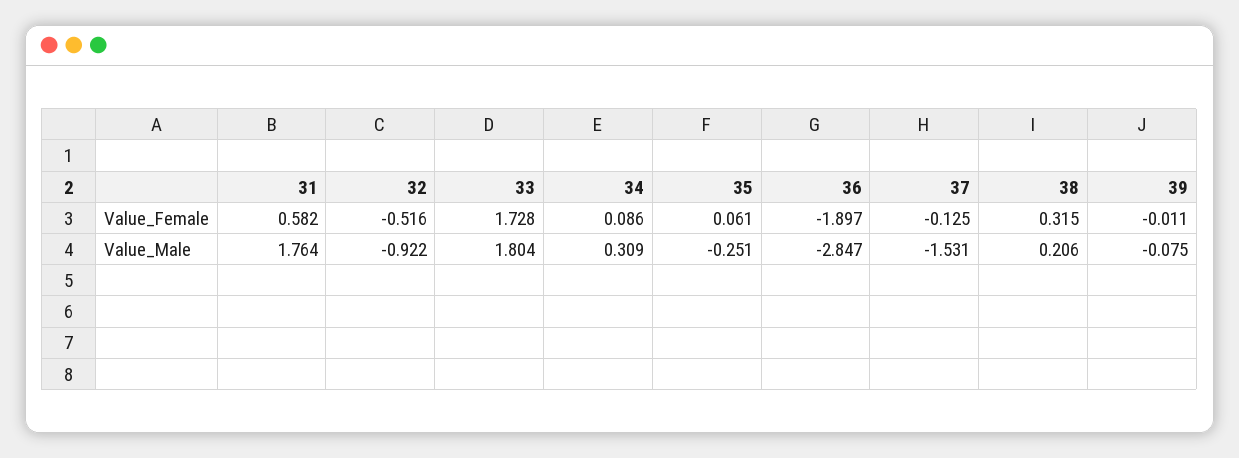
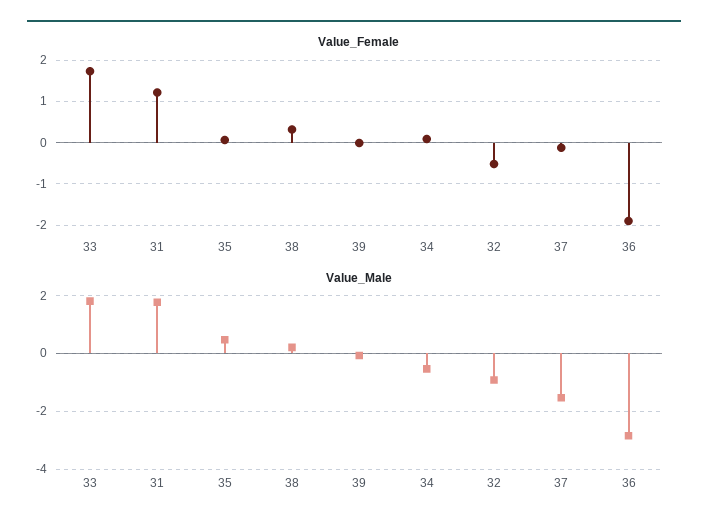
  {
    "Value_Female": {
-     "31": 0.582,
+     "31": 1.2,
      "32": -0.516,
      "33": 1.728,
      "34": 0.086,
      "35": 0.061,
      "36": -1.897,
      "37": -0.125,
      "38": 0.315,
      "39": -0.011
    },
    "Value_Male": {
      "31": 1.764,
      "32": -0.922,
      "33": 1.804,
-     "34": 0.309,
+     "34": -0.5,
-     "35": -0.251,
+     "35": 0.5,
      "36": -2.847,
      "37": -1.531,
      "38": 0.206,
      "39": -0.075
    }
  }

